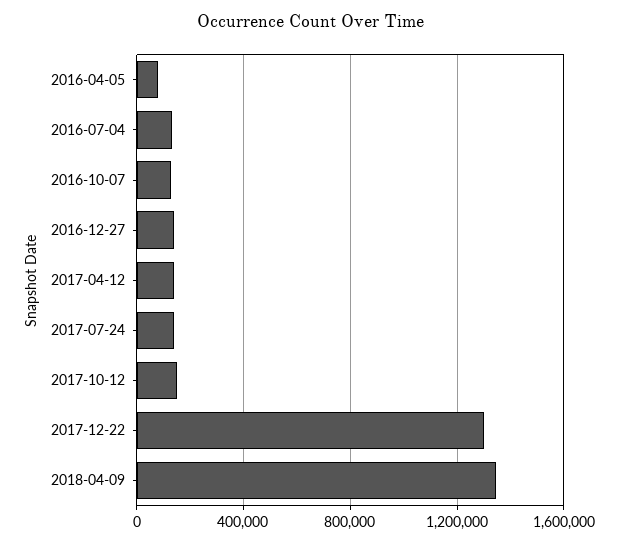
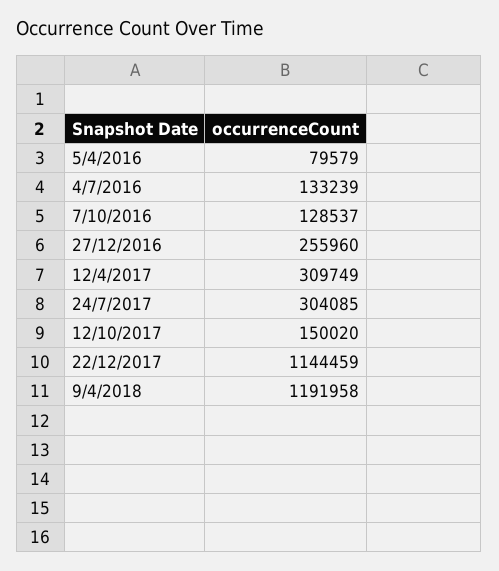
  {
    "2016-04-05": 79579,
    "2016-07-04": 133239,
    "2016-10-07": 128537,
-   "2016-12-27": 150000,
+   "2016-12-27": 255960,
-   "2017-04-12": 150000,
+   "2017-04-12": 309749,
-   "2017-07-24": 150000,
+   "2017-07-24": 304085,
    "2017-10-12": 150020,
-   "2017-12-22": 1300000,
+   "2017-12-22": 1144459,
-   "2018-04-09": 1350000
+   "2018-04-09": 1191958
  }

